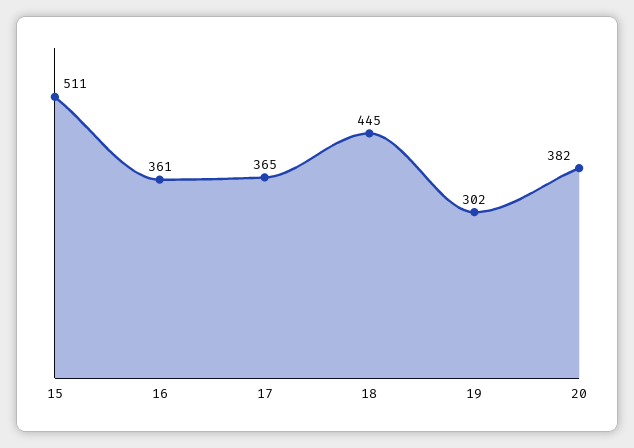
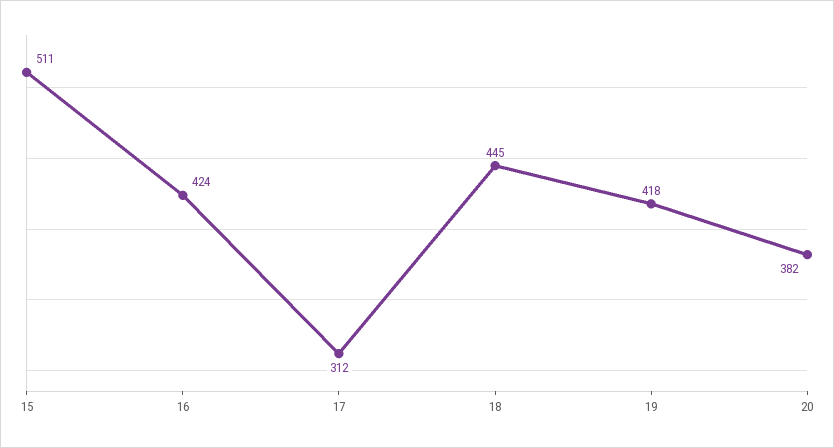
  {
    "15": 511,
-   "16": 361,
+   "16": 424,
-   "17": 365,
+   "17": 312,
    "18": 445,
-   "19": 302,
+   "19": 418,
    "20": 382
  }

